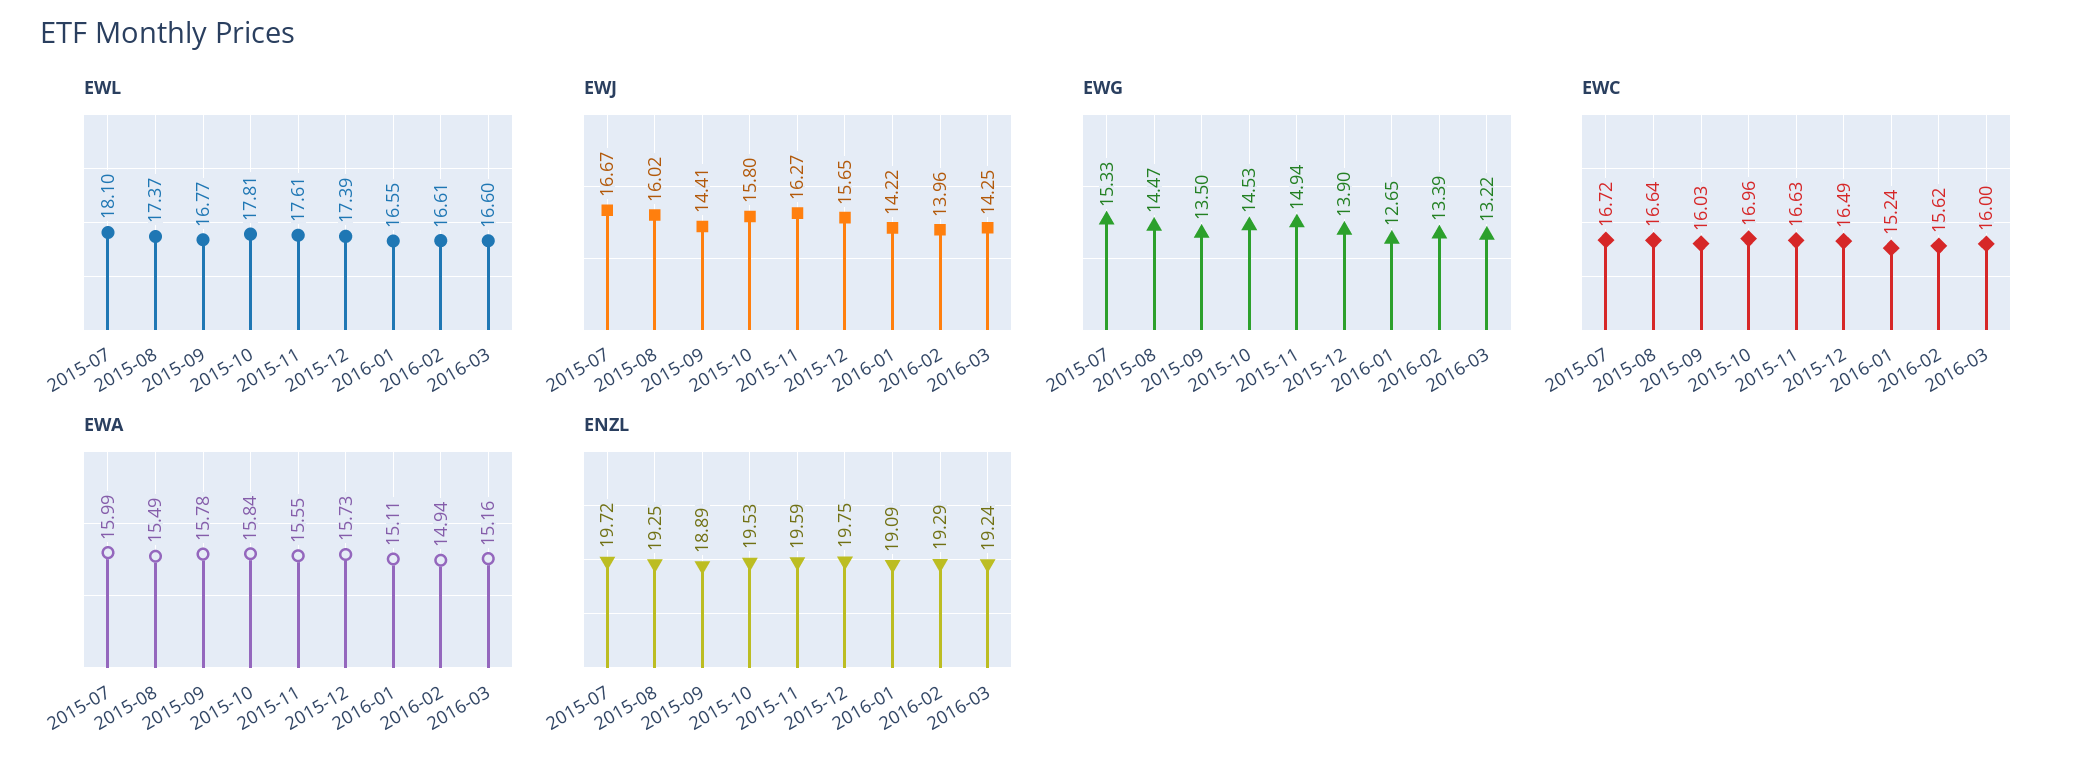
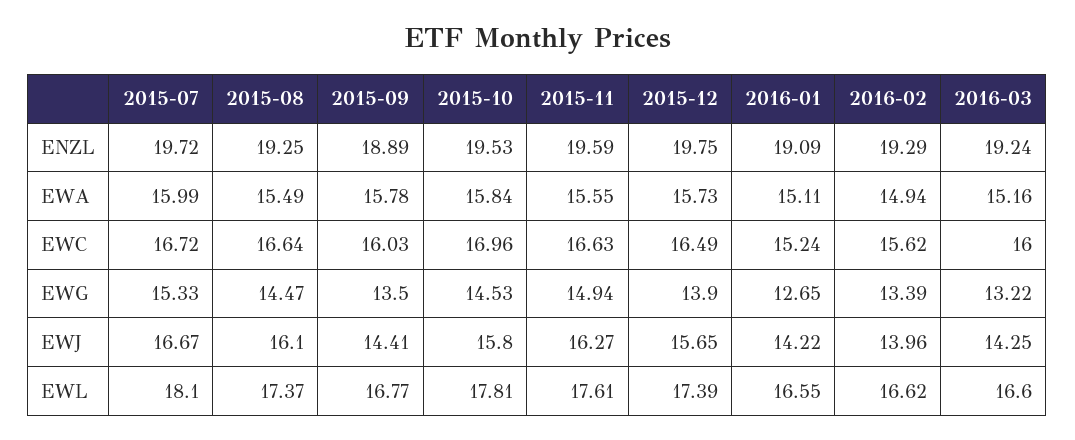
  {
    "EWL": {
      "2015-07": 18.1,
      "2015-08": 17.37,
      "2015-09": 16.77,
      "2015-10": 17.81,
      "2015-11": 17.61,
      "2015-12": 17.39,
      "2016-01": 16.55,
-     "2016-02": 16.61,
+     "2016-02": 16.62,
      "2016-03": 16.6
    },
    "EWJ": {
      "2015-07": 16.67,
-     "2015-08": 16.02,
+     "2015-08": 16.1,
      "2015-09": 14.41,
      "2015-10": 15.8,
      "2015-11": 16.27,
      "2015-12": 15.65,
      "2016-01": 14.22,
      "2016-02": 13.96,
      "2016-03": 14.25
    },
    "EWG": {
      "2015-07": 15.33,
      "2015-08": 14.47,
      "2015-09": 13.5,
      "2015-10": 14.53,
      "2015-11": 14.94,
      "2015-12": 13.9,
      "2016-01": 12.65,
      "2016-02": 13.39,
      "2016-03": 13.22
    },
    "EWC": {
      "2015-07": 16.72,
      "2015-08": 16.64,
      "2015-09": 16.03,
      "2015-10": 16.96,
      "2015-11": 16.63,
      "2015-12": 16.49,
      "2016-01": 15.24,
      "2016-02": 15.62,
      "2016-03": 16
    },
    "EWA": {
      "2015-07": 15.99,
      "2015-08": 15.49,
      "2015-09": 15.78,
      "2015-10": 15.84,
      "2015-11": 15.55,
      "2015-12": 15.73,
      "2016-01": 15.11,
      "2016-02": 14.94,
      "2016-03": 15.16
    },
    "ENZL": {
      "2015-07": 19.72,
      "2015-08": 19.25,
      "2015-09": 18.89,
      "2015-10": 19.53,
      "2015-11": 19.59,
      "2015-12": 19.75,
      "2016-01": 19.09,
      "2016-02": 19.29,
      "2016-03": 19.24
    }
  }

